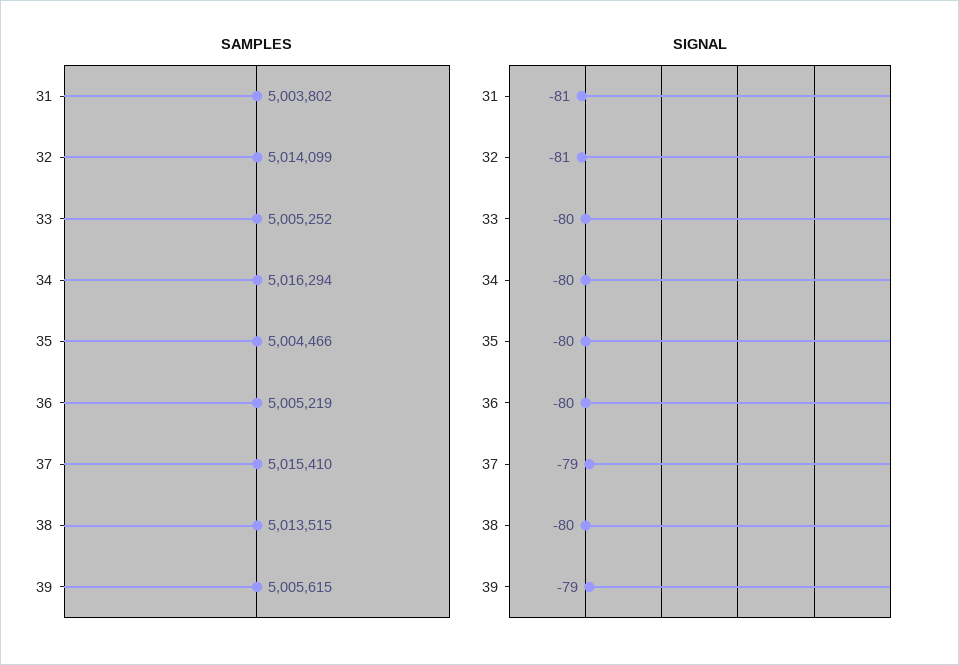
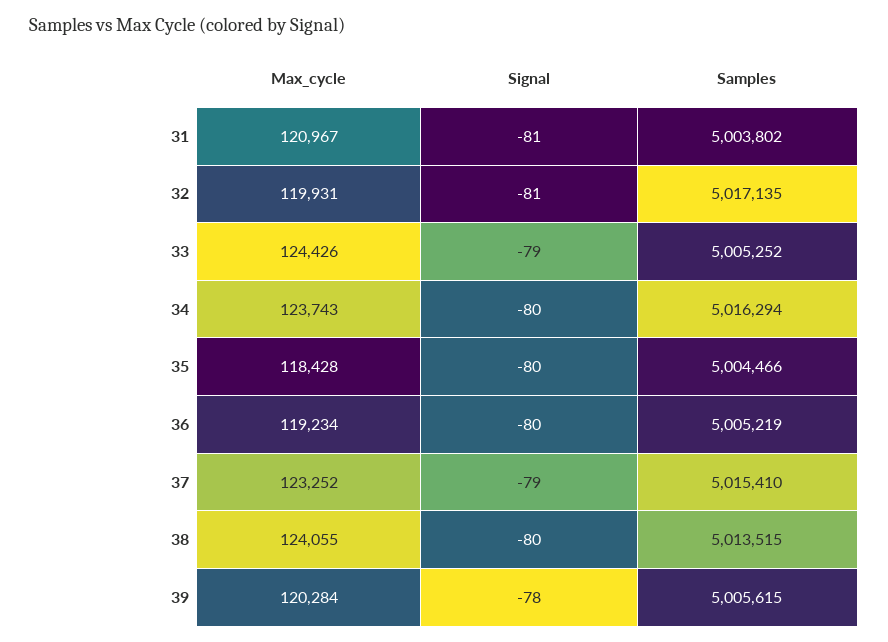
  {
    "SAMPLES": {
      "31": 5003802,
-     "32": 5014099,
+     "32": 5017135,
      "33": 5005252,
      "34": 5016294,
      "35": 5004466,
      "36": 5005219,
      "37": 5015410,
      "38": 5013515,
      "39": 5005615
    },
    "SIGNAL": {
      "31": -81,
      "32": -81,
-     "33": -80,
+     "33": -79,
      "34": -80,
      "35": -80,
      "36": -80,
      "37": -79,
      "38": -80,
-     "39": -79
+     "39": -78
-   }
+   },
+   "Max_cycle": {
+     "31": 120967,
+     "32": 119931,
+     "33": 124426,
+     "34": 123743,
+     "35": 118428,
+     "36": 119234,
+     "37": 123252,
+     "38": 124055,
+     "39": 120284
+   }
  }

